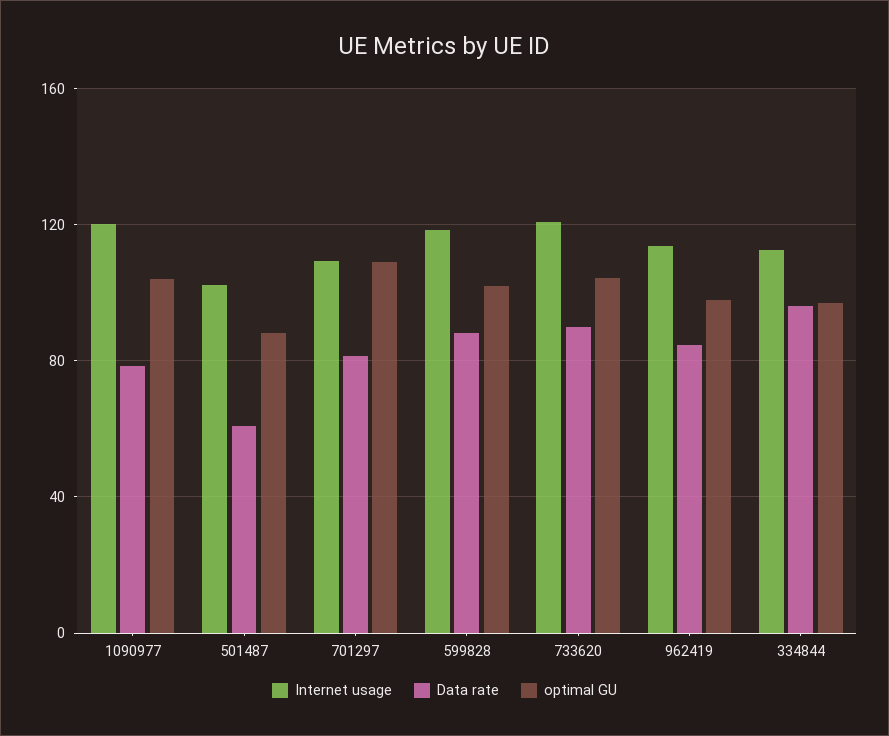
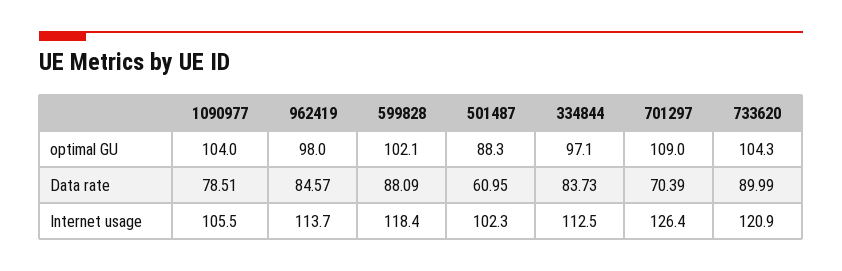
  {
    "Internet usage": {
-     "1090977": 120,
+     "1090977": 105.5,
      "501487": 102.3,
-     "701297": 110,
+     "701297": 126.4,
      "599828": 118.4,
      "733620": 120.9,
      "962419": 113.7,
      "334844": 112.5
    },
    "Data rate": {
      "1090977": 78.51,
      "501487": 60.95,
-     "701297": 80,
+     "701297": 70.39,
      "599828": 88.09,
      "733620": 89.99,
      "962419": 84.57,
-     "334844": 95
+     "334844": 83.73
    },
    "optimal GU": {
      "1090977": 104,
      "501487": 88.3,
      "701297": 109,
      "599828": 102.1,
      "733620": 104.3,
      "962419": 98,
      "334844": 97.1
    }
  }

